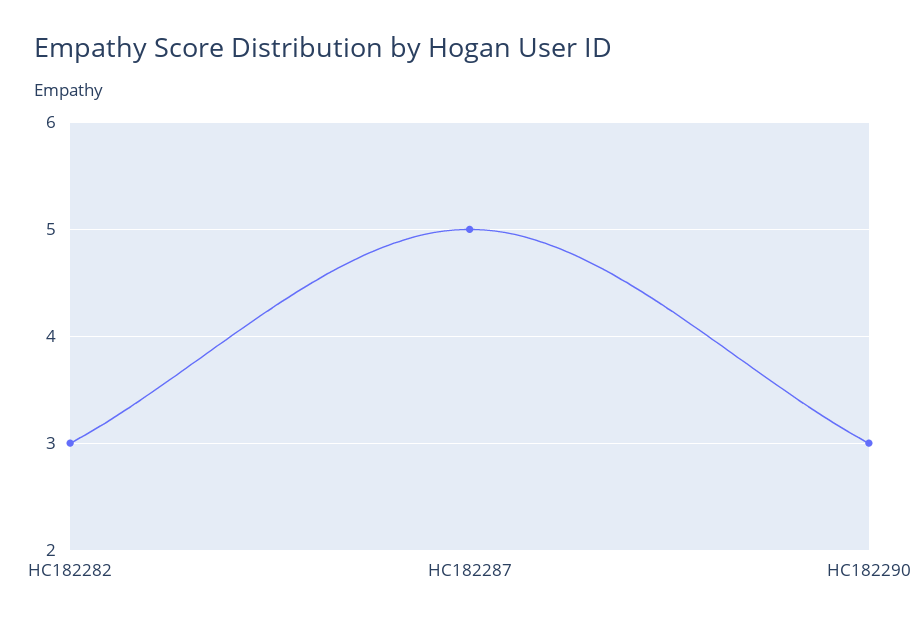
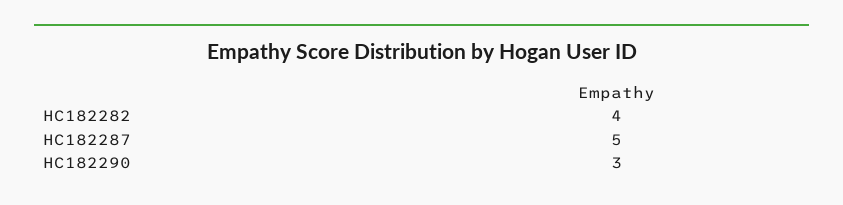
  {
-   "HC182282": 3,
+   "HC182282": 4,
    "HC182287": 5,
    "HC182290": 3
  }

